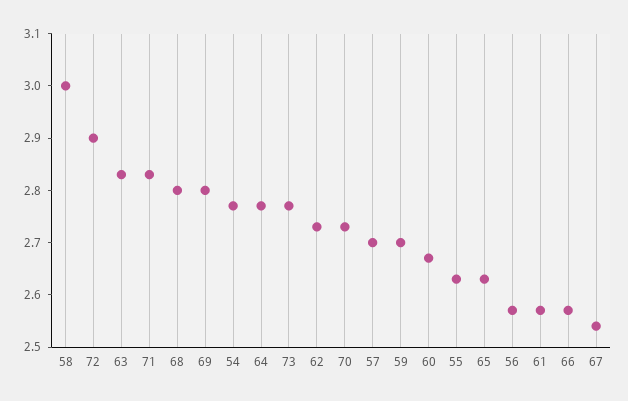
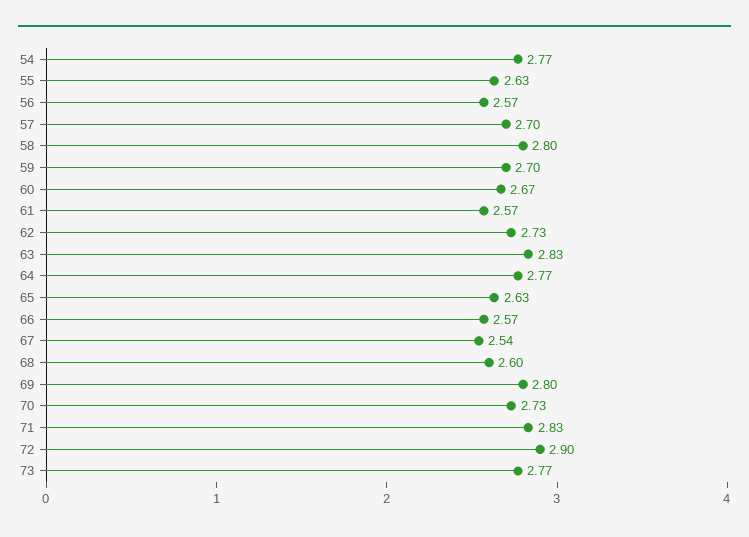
  {
-   "58": 3,
+   "58": 2.8,
    "72": 2.9,
    "63": 2.83,
    "71": 2.83,
-   "68": 2.8,
+   "68": 2.6,
    "69": 2.8,
    "54": 2.77,
    "64": 2.77,
    "73": 2.77,
    "62": 2.73,
    "70": 2.73,
    "57": 2.7,
    "59": 2.7,
    "60": 2.67,
    "55": 2.63,
    "65": 2.63,
    "56": 2.57,
    "61": 2.57,
    "66": 2.57,
    "67": 2.54
  }

